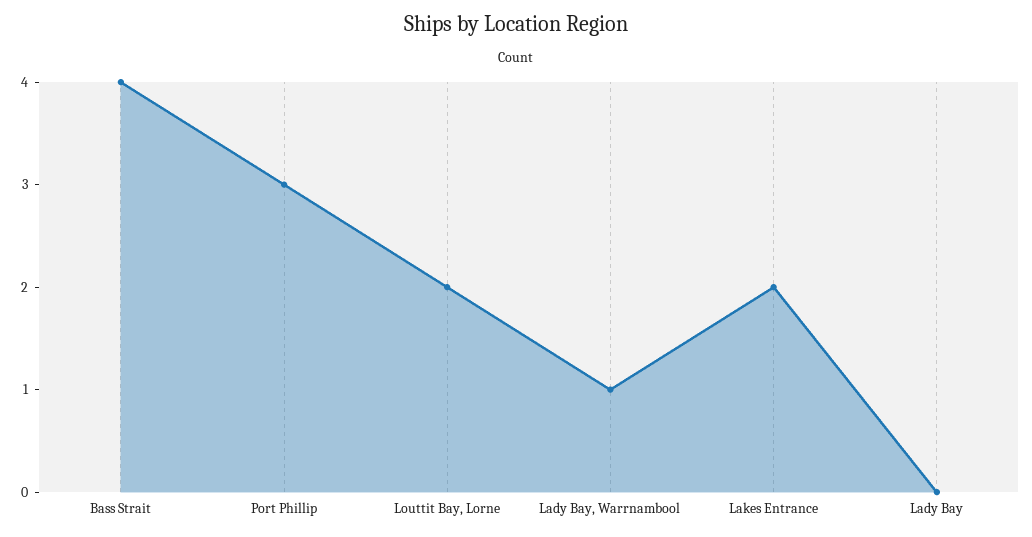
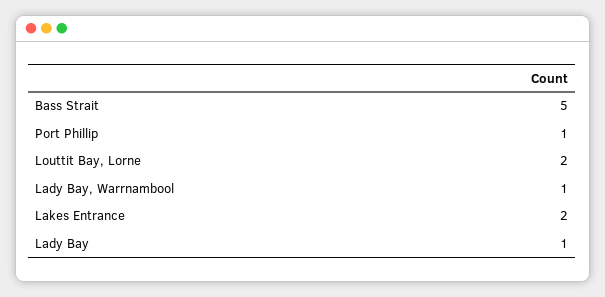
  {
-   "Bass Strait": 4,
+   "Bass Strait": 5,
-   "Port Phillip": 3,
+   "Port Phillip": 1,
    "Louttit Bay, Lorne": 2,
    "Lady Bay, Warrnambool": 1,
    "Lakes Entrance": 2,
-   "Lady Bay": 0
+   "Lady Bay": 1
  }

